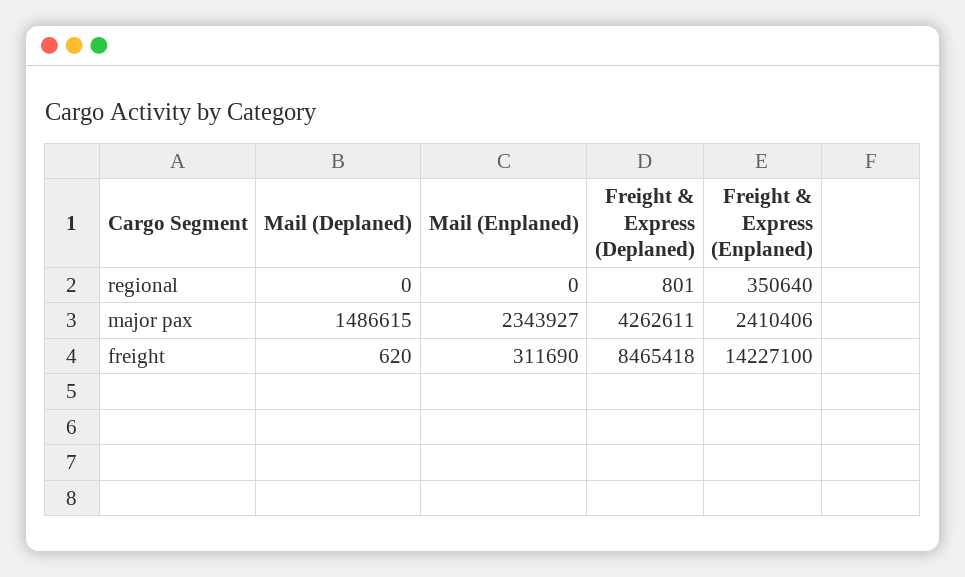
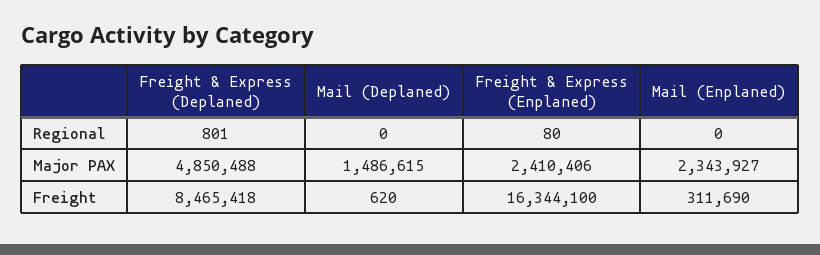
  {
    "Mail (Deplaned)": {
      "regional": 0,
      "major pax": 1486615,
      "freight": 620
    },
    "Mail (Enplaned)": {
      "regional": 0,
      "major pax": 2343927,
      "freight": 311690
    },
    "Freight & Express (Deplaned)": {
      "regional": 801,
-     "major pax": 4262611,
+     "major pax": 4850488,
      "freight": 8465418
    },
    "Freight & Express (Enplaned)": {
-     "regional": 350640,
+     "regional": 80,
      "major pax": 2410406,
-     "freight": 14227100
+     "freight": 16344100
    }
  }

